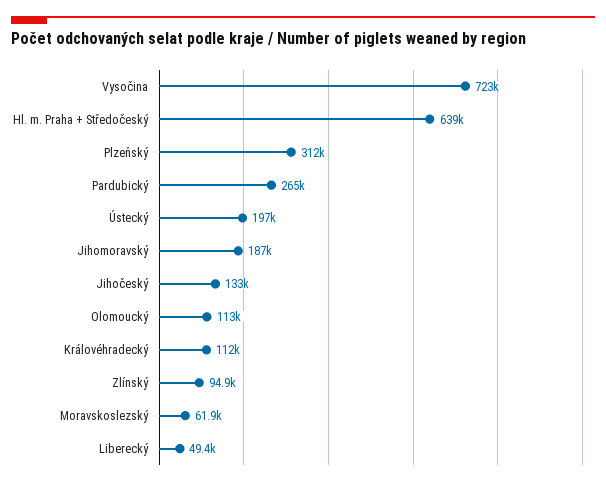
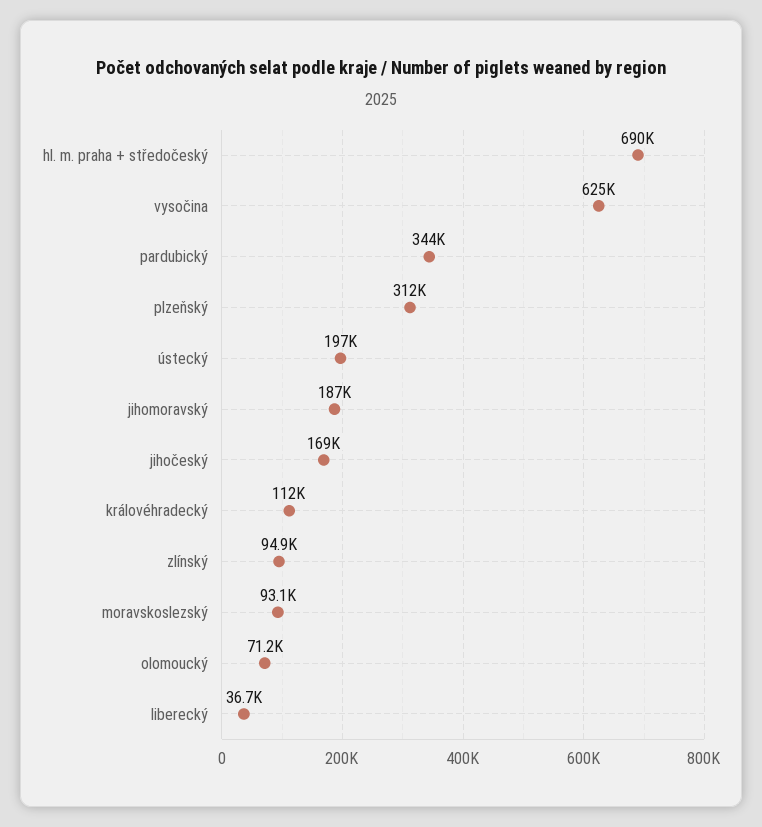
  {
-   "Vysočina": 723000,
+   "Vysočina": 625000,
-   "Hl. m. Praha + Středočeský": 639000,
+   "Hl. m. Praha + Středočeský": 690000,
    "Plzeňský": 312000,
-   "Pardubický": 265000,
+   "Pardubický": 344000,
    "Ústecký": 197000,
    "Jihomoravský": 187000,
-   "Jihočeský": 133000,
+   "Jihočeský": 169000,
-   "Olomoucký": 113000,
+   "Olomoucký": 71200,
    "Královéhradecký": 112000,
    "Zlínský": 94900,
-   "Moravskoslezský": 61900,
+   "Moravskoslezský": 93100,
-   "Liberecký": 49400
+   "Liberecký": 36700
  }

